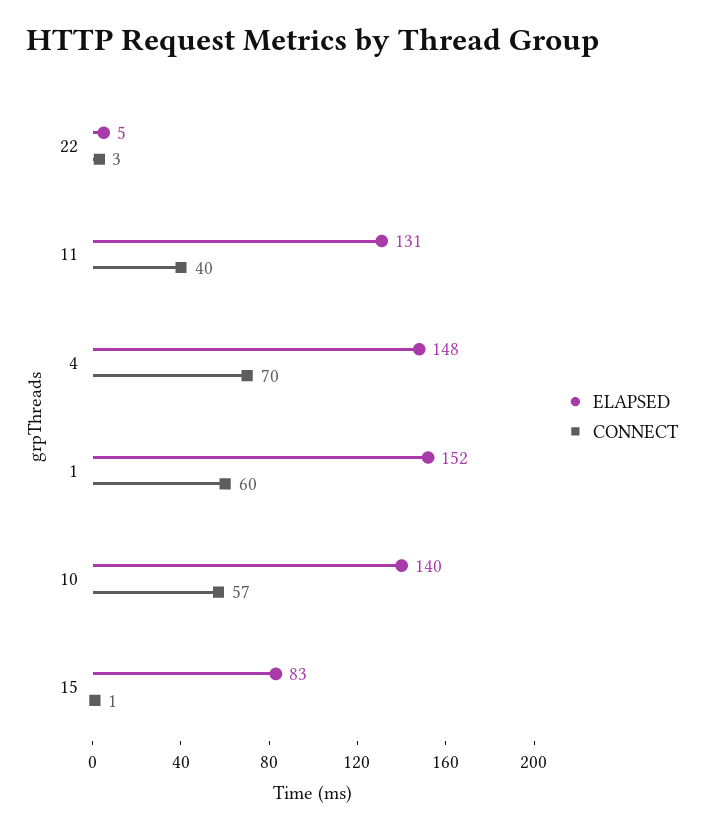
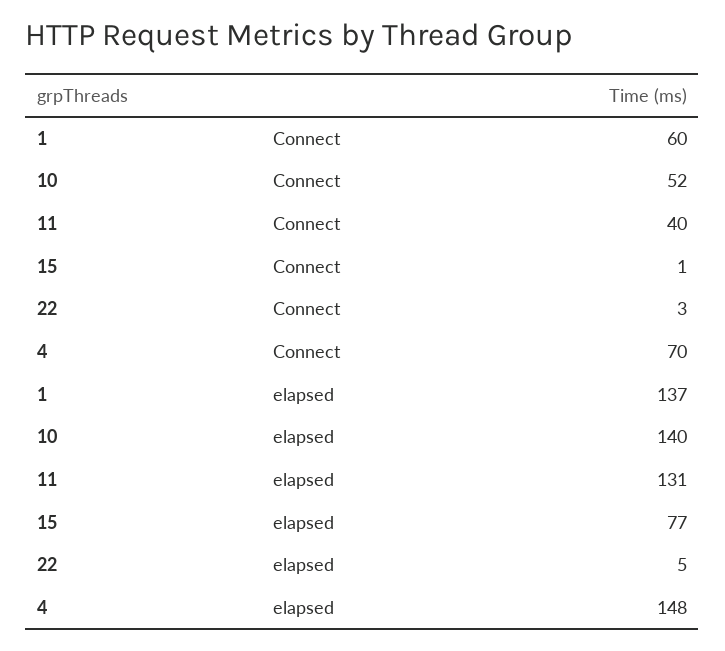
  {
    "ELAPSED": {
      "22": 5,
      "11": 131,
      "4": 148,
-     "1": 152,
+     "1": 137,
      "10": 140,
-     "15": 83
+     "15": 77
    },
    "CONNECT": {
      "22": 3,
      "11": 40,
      "4": 70,
      "1": 60,
-     "10": 57,
+     "10": 52,
      "15": 1
    }
  }

